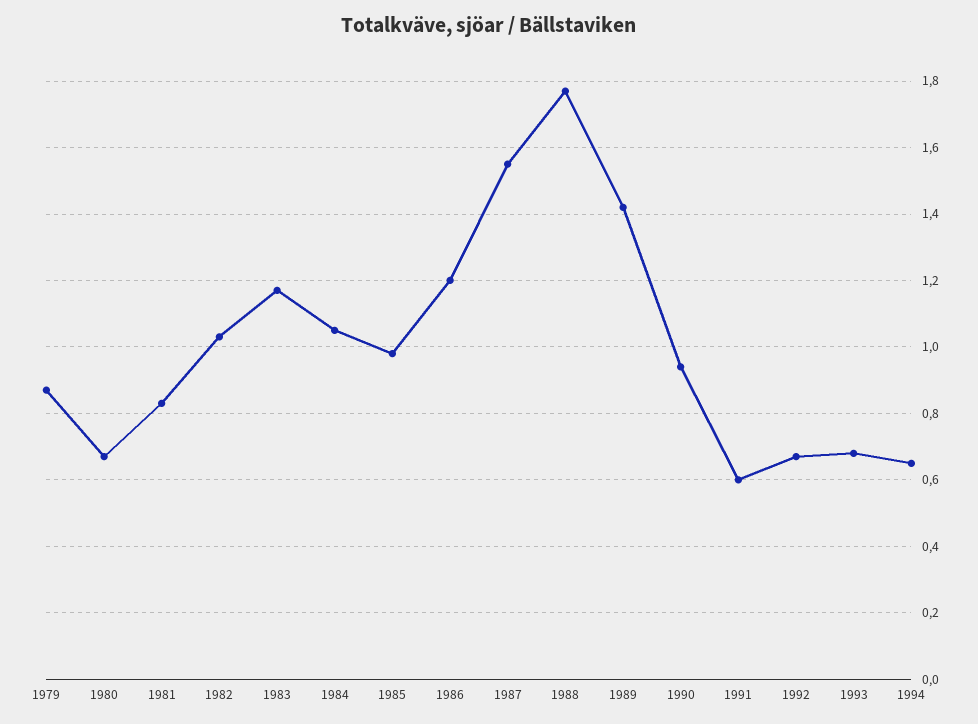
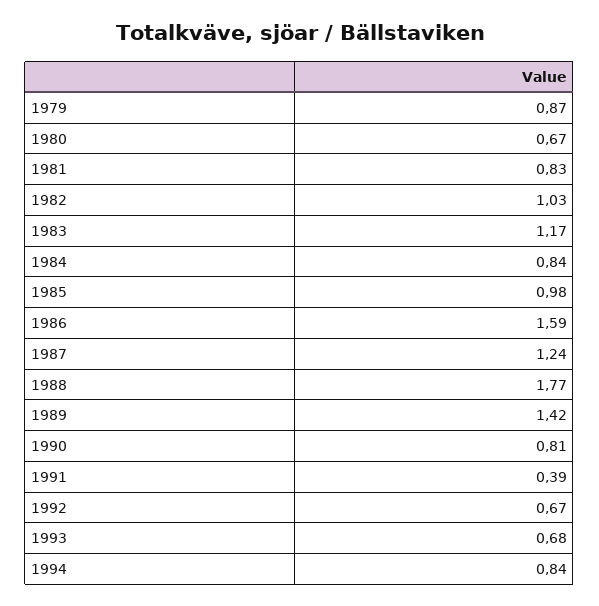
  {
    "1979": 0.87,
    "1980": 0.67,
    "1981": 0.83,
    "1982": 1.03,
    "1983": 1.17,
-   "1984": 1.05,
+   "1984": 0.84,
    "1985": 0.98,
-   "1986": 1.2,
+   "1986": 1.59,
-   "1987": 1.55,
+   "1987": 1.24,
    "1988": 1.77,
    "1989": 1.42,
-   "1990": 0.95,
+   "1990": 0.81,
-   "1991": 0.6,
+   "1991": 0.39,
    "1992": 0.67,
    "1993": 0.68,
-   "1994": 0.65
+   "1994": 0.84
  }

